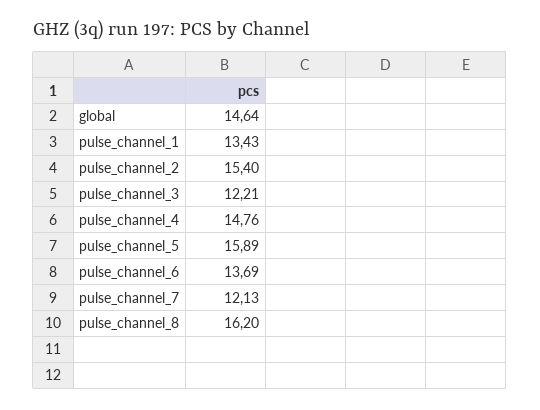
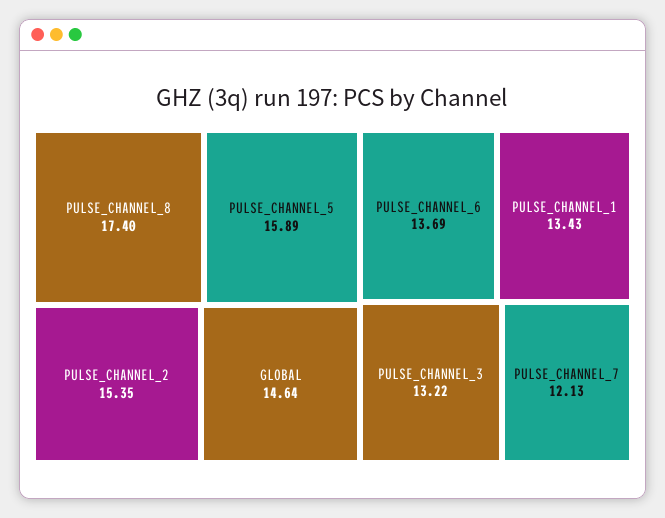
  {
    "global": 14.64,
    "pulse_channel_1": 13.43,
-   "pulse_channel_2": 15.4,
+   "pulse_channel_2": 15.35,
-   "pulse_channel_3": 12.21,
+   "pulse_channel_3": 13.22,
-   "pulse_channel_4": 14.76,
    "pulse_channel_5": 15.89,
    "pulse_channel_6": 13.69,
    "pulse_channel_7": 12.13,
-   "pulse_channel_8": 16.2
+   "pulse_channel_8": 17.4
  }

